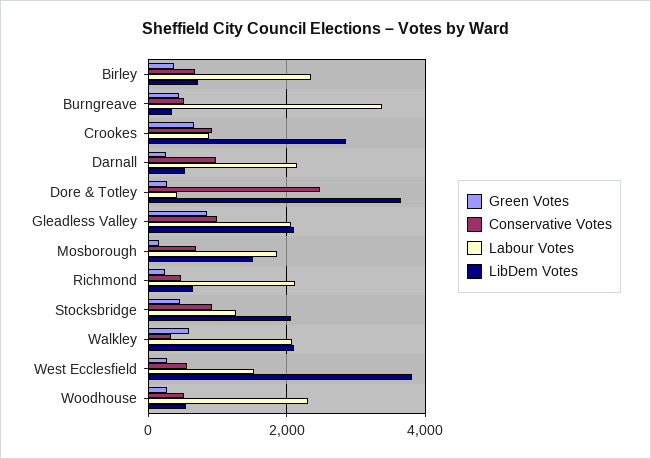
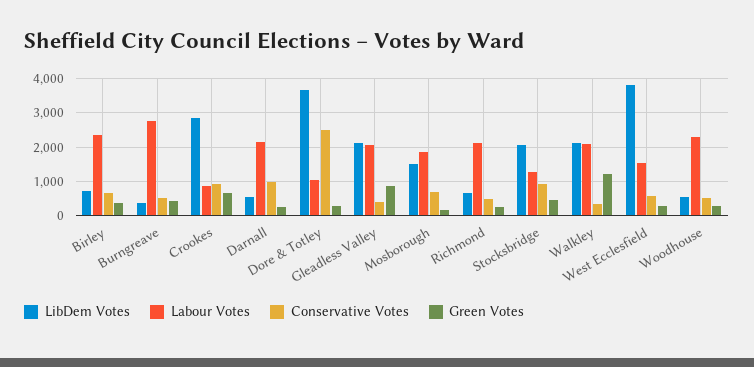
  {
    "Green Votes": {
      "Birley": 400,
      "Burngreave": 400,
      "Crookes": 600,
      "Darnall": 200,
      "Dore & Totley": 200,
      "Gleadless Valley": 800,
      "Mosborough": 200,
      "Richmond": 200,
      "Stocksbridge": 400,
-     "Walkley": 600,
+     "Walkley": 1200,
      "West Ecclesfield": 200,
      "Woodhouse": 200
    },
    "Conservative Votes": {
      "Birley": 600,
      "Burngreave": 600,
      "Crookes": 1000,
      "Darnall": 1000,
      "Dore & Totley": 2400,
-     "Gleadless Valley": 1000,
+     "Gleadless Valley": 400,
      "Mosborough": 600,
      "Richmond": 400,
      "Stocksbridge": 1000,
      "Walkley": 400,
      "West Ecclesfield": 600,
      "Woodhouse": 600
    },
    "Labour Votes": {
      "Birley": 2400,
-     "Burngreave": 3400,
+     "Burngreave": 2800,
      "Crookes": 800,
      "Darnall": 2200,
-     "Dore & Totley": 400,
+     "Dore & Totley": 1000,
      "Gleadless Valley": 2000,
      "Mosborough": 1800,
      "Richmond": 2200,
      "Stocksbridge": 1200,
      "Walkley": 2000,
      "West Ecclesfield": 1600,
      "Woodhouse": 2400
    },
    "LibDem Votes": {
      "Birley": 800,
      "Burngreave": 400,
      "Crookes": 2800,
      "Darnall": 600,
      "Dore & Totley": 3600,
      "Gleadless Valley": 2200,
      "Mosborough": 1600,
      "Richmond": 600,
      "Stocksbridge": 2000,
      "Walkley": 2200,
      "West Ecclesfield": 3800,
      "Woodhouse": 600
    }
  }

